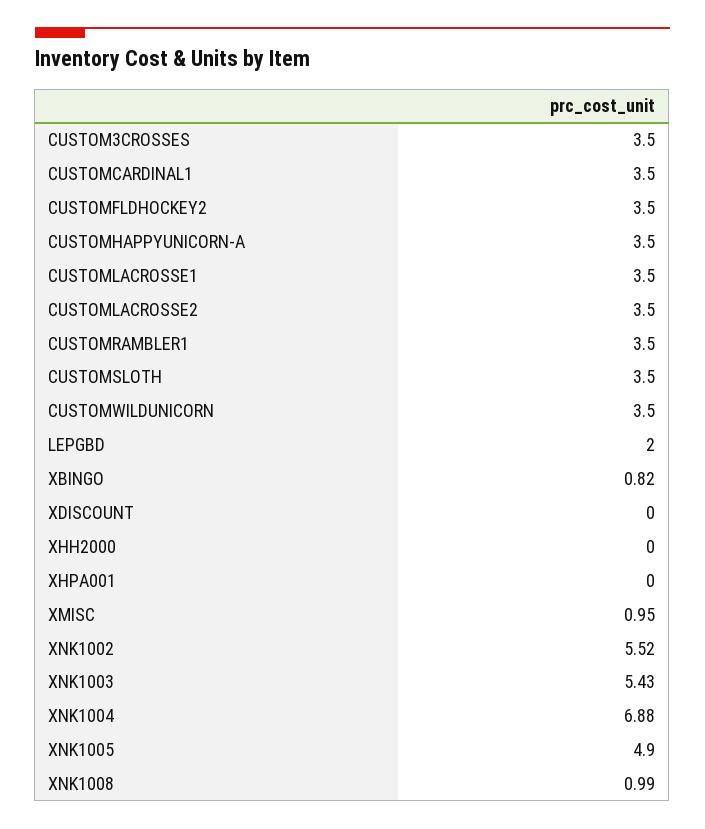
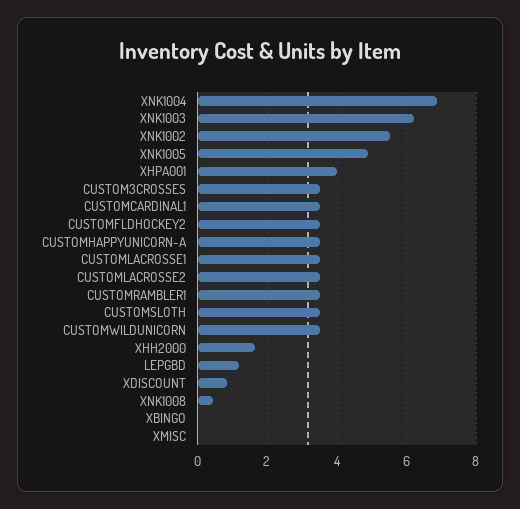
  {
    "CUSTOM3CROSSES": 3.5,
    "CUSTOMCARDINAL1": 3.5,
    "CUSTOMFLDHOCKEY2": 3.5,
    "CUSTOMHAPPYUNICORN-A": 3.5,
    "CUSTOMLACROSSE1": 3.5,
    "CUSTOMLACROSSE2": 3.5,
    "CUSTOMRAMBLER1": 3.5,
    "CUSTOMSLOTH": 3.5,
    "CUSTOMWILDUNICORN": 3.5,
-   "LEPGBD": 2,
+   "LEPGBD": 1.2,
-   "XBINGO": 0.82,
+   "XBINGO": 0,
-   "XDISCOUNT": 0,
+   "XDISCOUNT": 0.8,
-   "XHH2000": 0,
+   "XHH2000": 1.6,
-   "XHPA001": 0,
+   "XHPA001": 4,
-   "XMISC": 0.95,
+   "XMISC": 0,
    "XNK1002": 5.52,
-   "XNK1003": 5.43,
+   "XNK1003": 6.2,
    "XNK1004": 6.88,
    "XNK1005": 4.9,
-   "XNK1008": 0.99
+   "XNK1008": 0.4
  }

